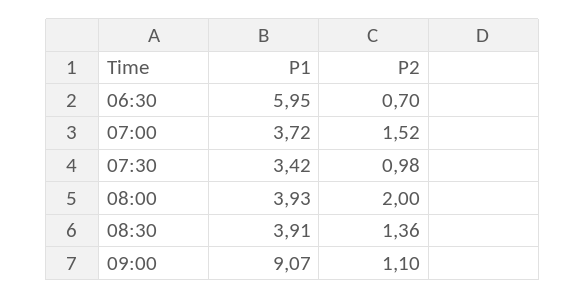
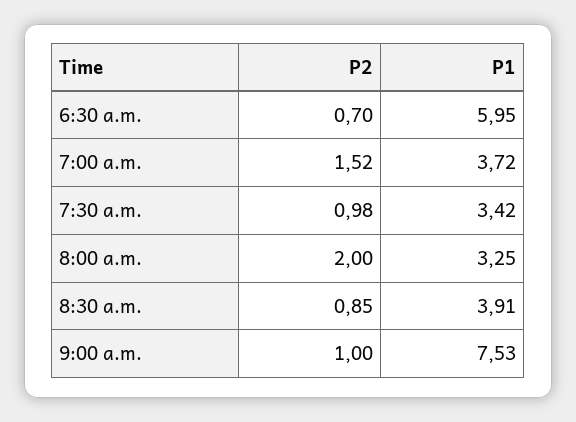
  {
    "P1": {
      "06:30": 5.95,
      "07:00": 3.72,
      "07:30": 3.42,
-     "08:00": 3.93,
+     "08:00": 3.25,
      "08:30": 3.91,
-     "09:00": 9.07
+     "09:00": 7.53
    },
    "P2": {
      "06:30": 0.7,
      "07:00": 1.52,
      "07:30": 0.98,
      "08:00": 2,
-     "08:30": 1.36,
+     "08:30": 0.85,
-     "09:00": 1.1
+     "09:00": 1
    }
  }

